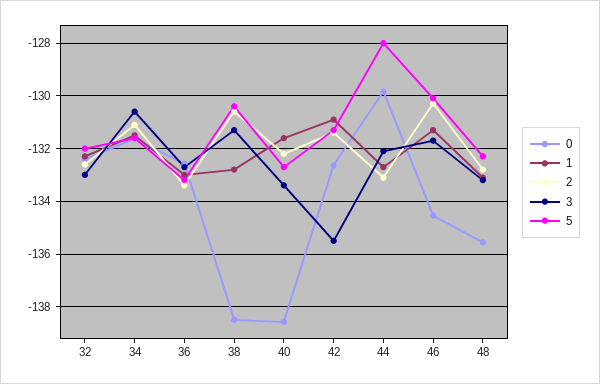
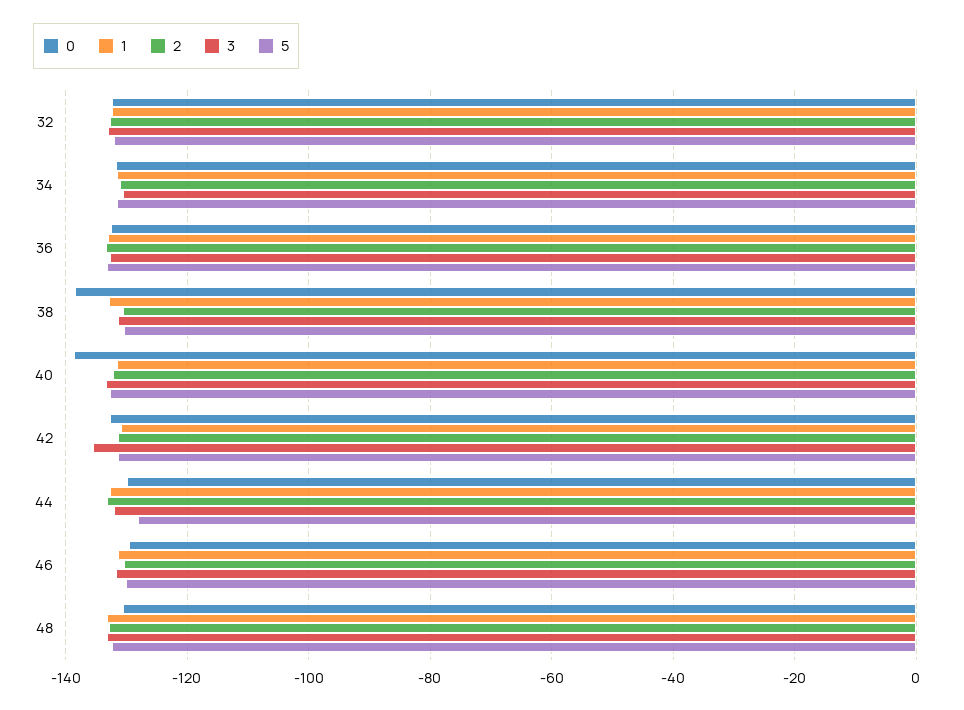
  {
    "0": {
      "32": -132.5,
      "34": -131.5,
      "36": -132.5,
      "38": -138.5,
      "40": -138.5,
      "42": -132.75,
      "44": -129.75,
-     "46": -134.5,
+     "46": -130,
-     "48": -135.5
+     "48": -130
    },
    "1": {
      "32": -132.25,
      "34": -131.5,
      "36": -133,
      "38": -132.75,
      "40": -131.5,
      "42": -131,
      "44": -132.75,
      "46": -131.25,
      "48": -133
    },
    "2": {
      "32": -132.5,
      "34": -131,
      "36": -133.5,
      "38": -130.5,
      "40": -132.25,
      "42": -131.5,
      "44": -133,
      "46": -130.25,
      "48": -132.75
    },
    "3": {
      "32": -133,
      "34": -130.5,
      "36": -132.75,
      "38": -131.25,
      "40": -133.5,
      "42": -135.5,
      "44": -132,
      "46": -131.75,
      "48": -133.25
    },
    "5": {
      "32": -132,
      "34": -131.5,
      "36": -133.25,
      "38": -130.5,
      "40": -132.75,
      "42": -131.25,
      "44": -128,
      "46": -130,
      "48": -132.25
    }
  }

